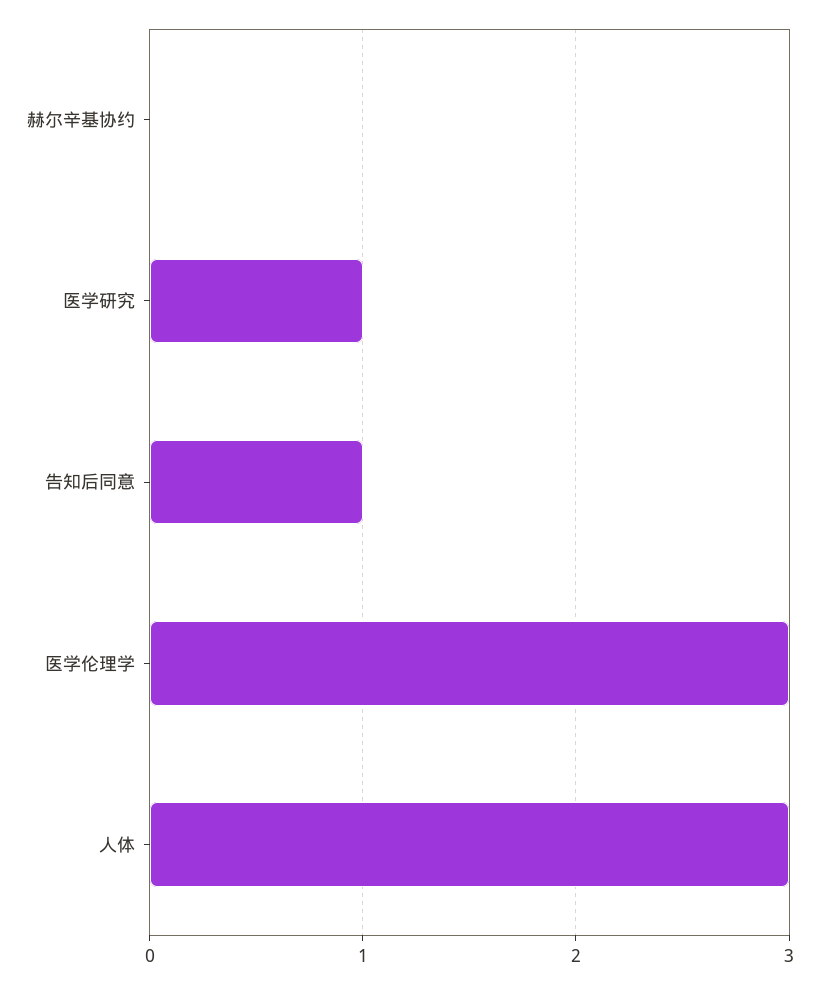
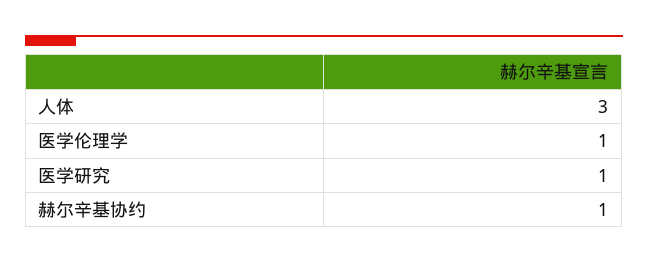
  {
-   "赫尔辛基协约": 0,
+   "赫尔辛基协约": 1,
    "医学研究": 1,
-   "告知后同意": 1,
-   "医学伦理学": 3,
+   "医学伦理学": 1,
    "人体": 3
  }

